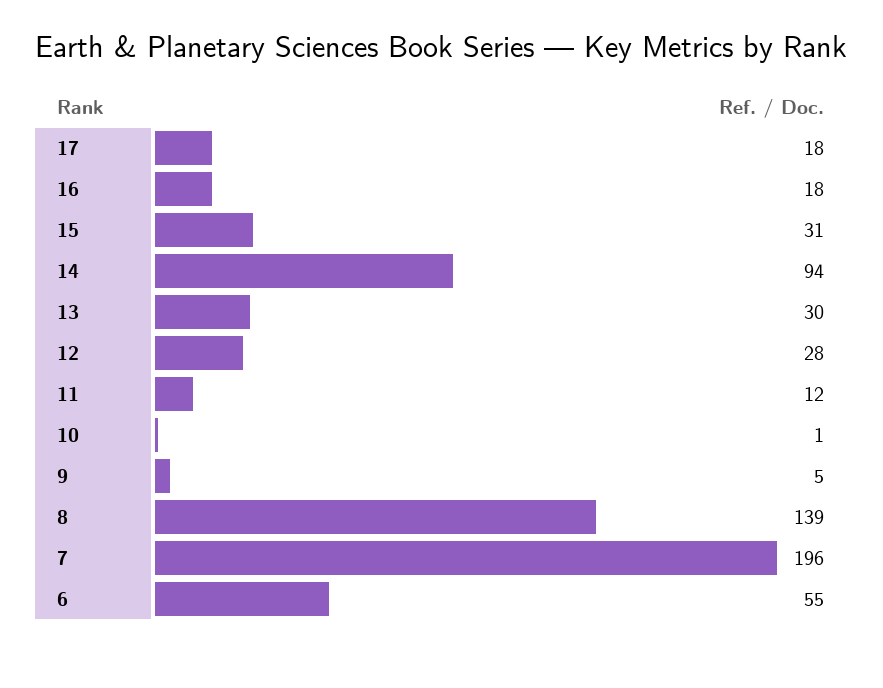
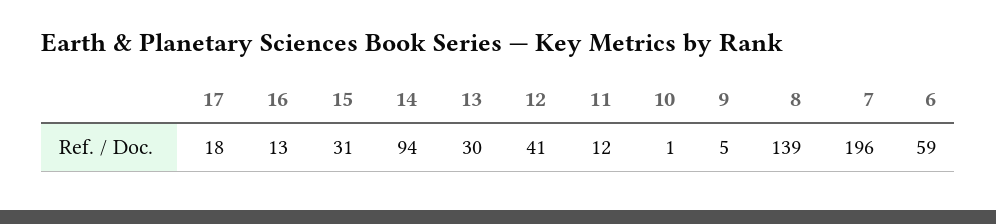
  {
    "17": 18,
-   "16": 18,
+   "16": 13,
    "15": 31,
    "14": 94,
    "13": 30,
-   "12": 28,
+   "12": 41,
    "11": 12,
    "10": 1,
    "9": 5,
    "8": 139,
    "7": 196,
-   "6": 55
+   "6": 59
  }

